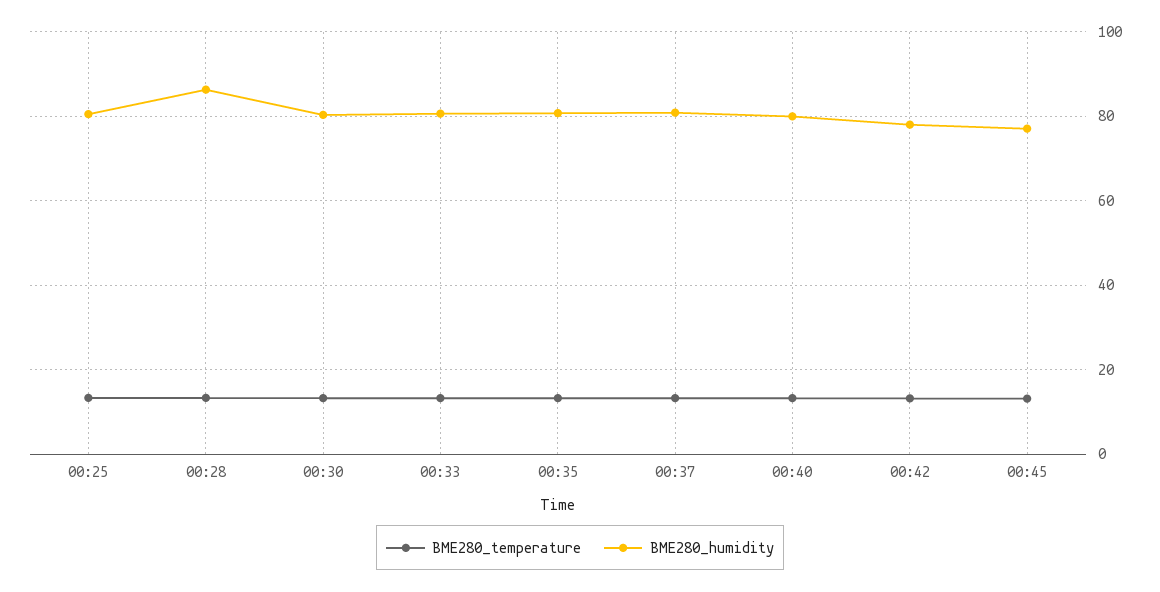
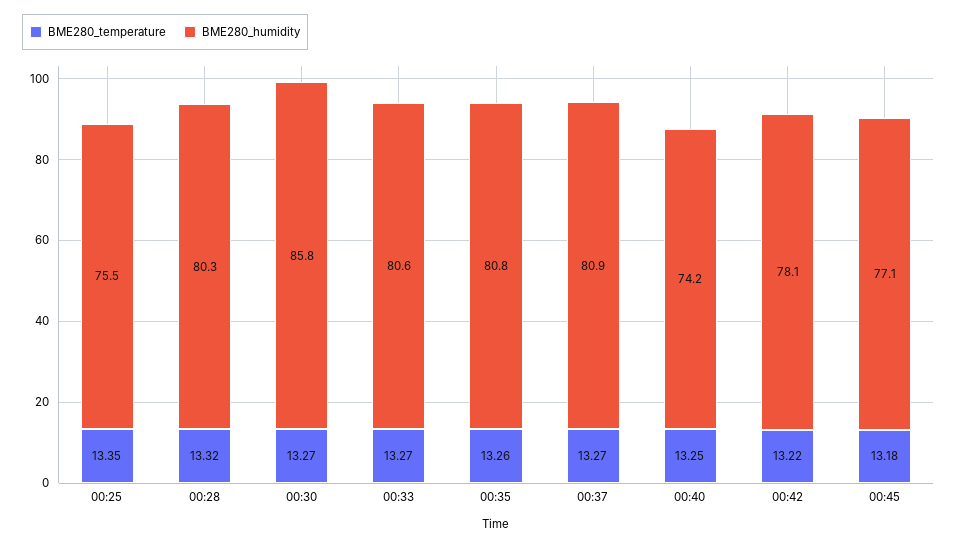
  {
    "BME280_temperature": {
      "00:25": 13.35,
      "00:28": 13.32,
      "00:30": 13.27,
      "00:33": 13.27,
      "00:35": 13.26,
      "00:37": 13.27,
      "00:40": 13.25,
      "00:42": 13.22,
      "00:45": 13.18
    },
    "BME280_humidity": {
-     "00:25": 80,
+     "00:25": 75.5,
-     "00:28": 86,
+     "00:28": 80.3,
-     "00:30": 80,
+     "00:30": 85.8,
      "00:33": 80.6,
      "00:35": 80.8,
      "00:37": 80.9,
-     "00:40": 80,
+     "00:40": 74.2,
      "00:42": 78.1,
      "00:45": 77.1
    }
  }

